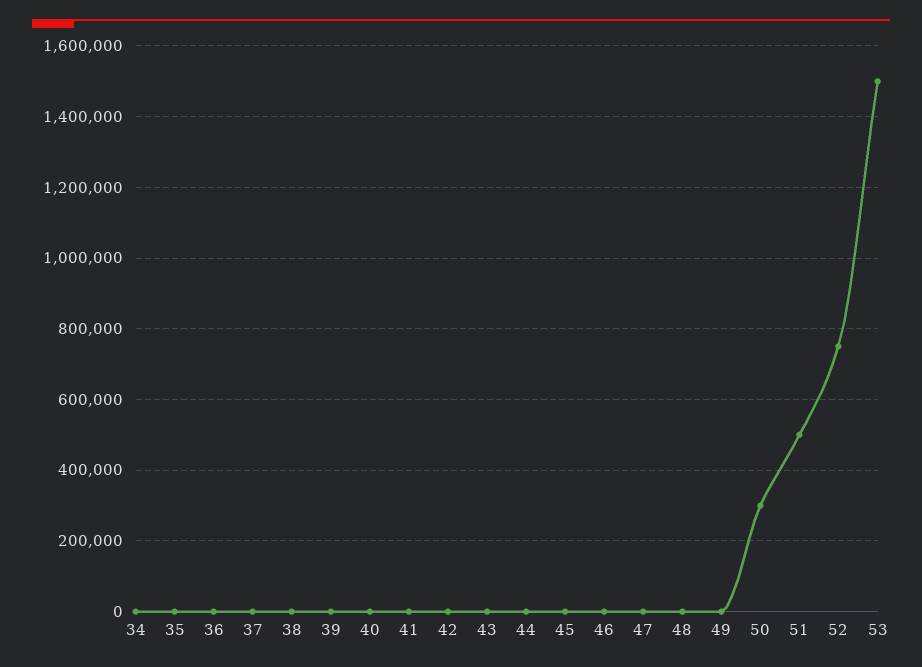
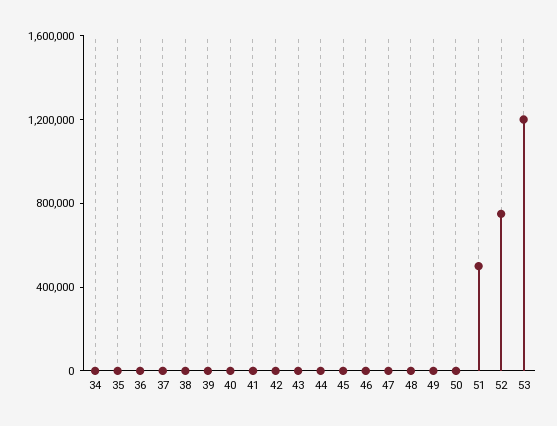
  {
    "34": 0,
    "35": 0,
    "36": 0,
    "37": 0,
    "38": 0,
    "39": 0,
    "40": 0,
    "41": 0,
    "42": 0,
    "43": 0,
    "44": 0,
    "45": 0,
    "46": 0,
    "47": 0,
    "48": 0,
    "49": 0,
-   "50": 300000,
+   "50": 0,
    "51": 500000,
    "52": 760000,
-   "53": 1500000
+   "53": 1200000
  }

